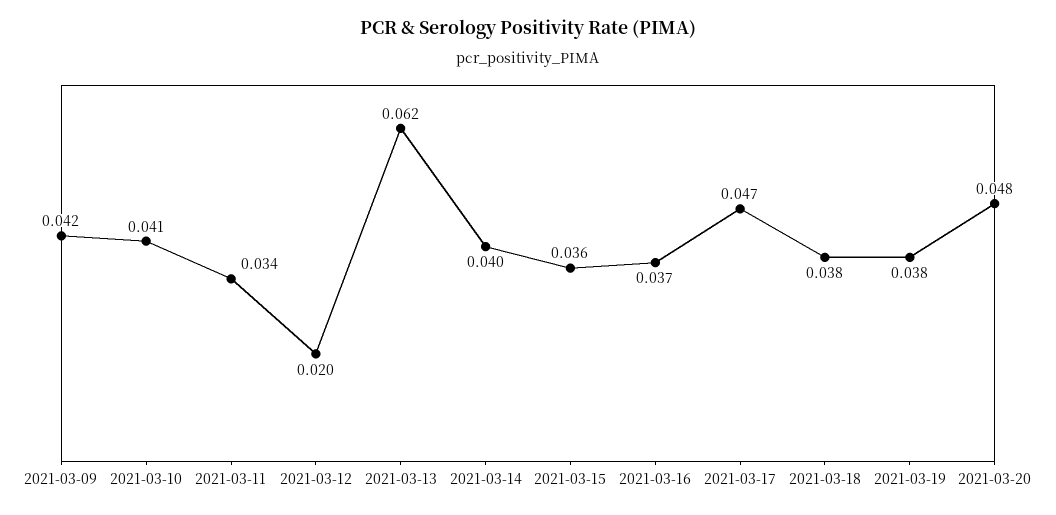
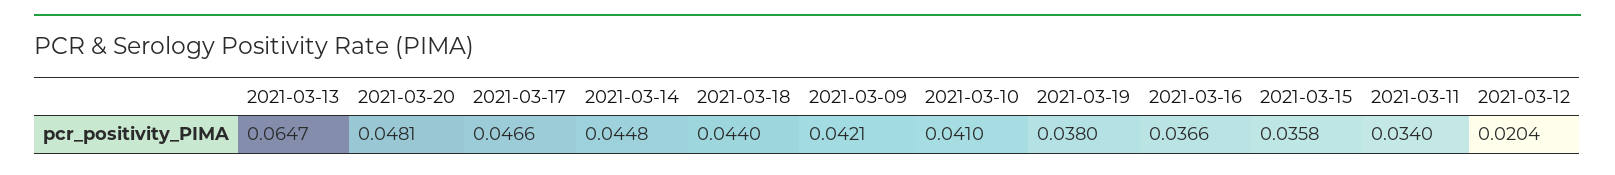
  {
    "2021-03-09": 0.0421,
    "2021-03-10": 0.041,
    "2021-03-11": 0.034,
    "2021-03-12": 0.0204,
-   "2021-03-13": 0.062,
+   "2021-03-13": 0.0647,
-   "2021-03-14": 0.04,
+   "2021-03-14": 0.0448,
    "2021-03-15": 0.0358,
    "2021-03-16": 0.0366,
    "2021-03-17": 0.0466,
-   "2021-03-18": 0.038,
+   "2021-03-18": 0.044,
    "2021-03-19": 0.038,
    "2021-03-20": 0.0481
  }

